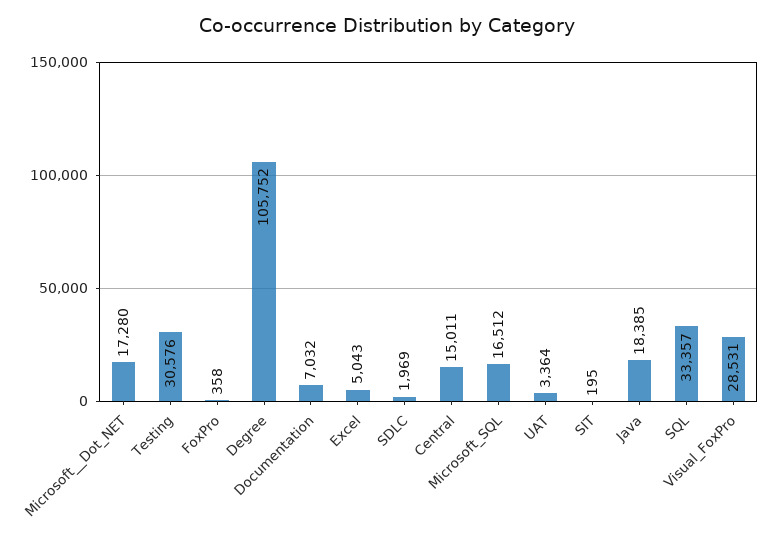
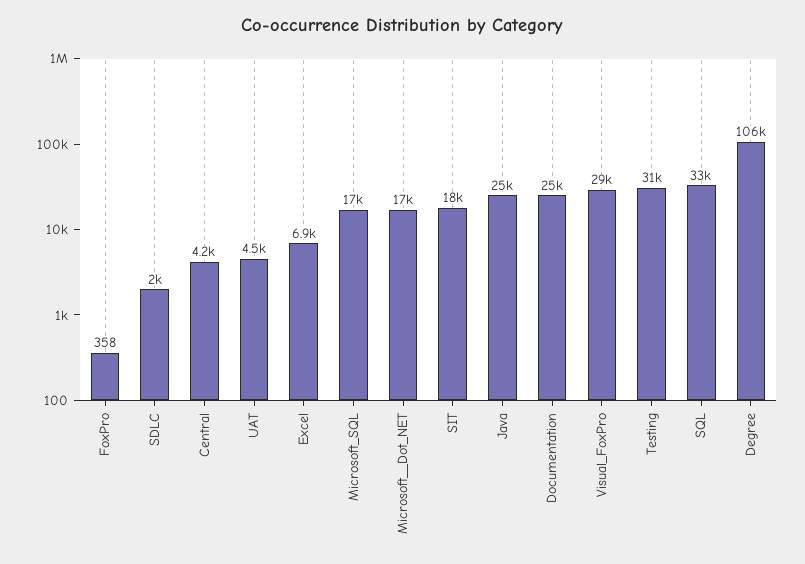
  {
    "Microsoft__Dot_NET": 17280,
    "Testing": 30576,
    "FoxPro": 358,
    "Degree": 105752,
-   "Documentation": 7032,
+   "Documentation": 25000,
-   "Excel": 5043,
+   "Excel": 6900,
    "SDLC": 1969,
-   "Central": 15011,
+   "Central": 4200,
    "Microsoft_SQL": 16512,
-   "UAT": 3364,
+   "UAT": 4500,
-   "SIT": 195,
+   "SIT": 18000,
-   "Java": 18385,
+   "Java": 25000,
    "SQL": 33357,
    "Visual_FoxPro": 28531
  }

